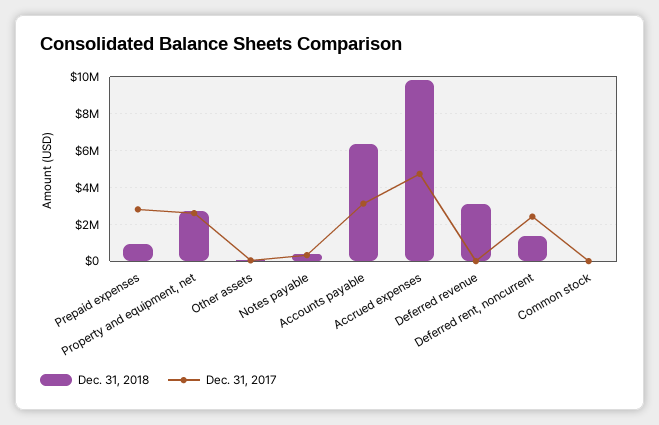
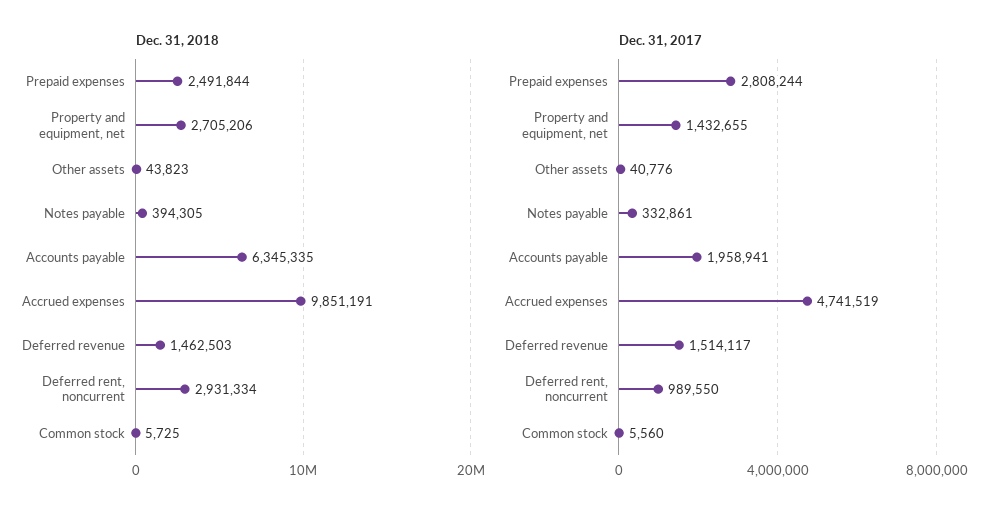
  {
    "Dec. 31, 2018": {
-     "Prepaid expenses": 1000000,
+     "Prepaid expenses": 2491844,
      "Property and equipment, net": 2705206,
      "Other assets": 43823,
      "Notes payable": 394305,
      "Accounts payable": 6345335,
      "Accrued expenses": 9851191,
-     "Deferred revenue": 3000000,
+     "Deferred revenue": 1462503,
-     "Deferred rent, noncurrent": 1500000,
+     "Deferred rent, noncurrent": 2931334,
      "Common stock": 5725
    },
    "Dec. 31, 2017": {
      "Prepaid expenses": 2808244,
-     "Property and equipment, net": 2500000,
+     "Property and equipment, net": 1432655,
      "Other assets": 40776,
      "Notes payable": 332861,
-     "Accounts payable": 3000000,
+     "Accounts payable": 1958941,
      "Accrued expenses": 4741519,
-     "Deferred revenue": 0,
+     "Deferred revenue": 1514117,
-     "Deferred rent, noncurrent": 2500000,
+     "Deferred rent, noncurrent": 989550,
      "Common stock": 5560
    }
  }

